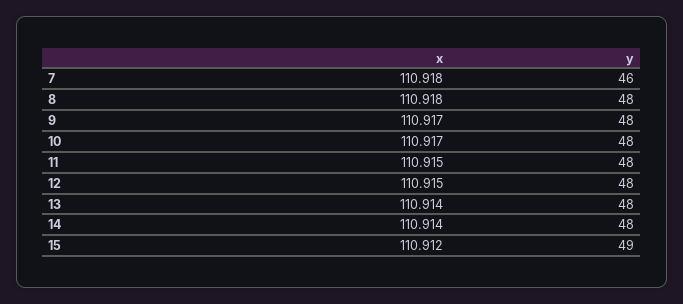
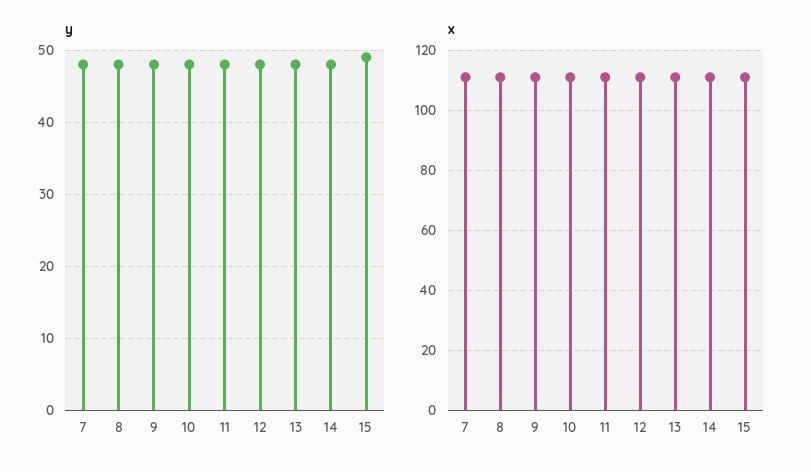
  {
    "x": {
      "7": 110.918,
      "8": 110.918,
      "9": 110.917,
      "10": 110.917,
      "11": 110.915,
      "12": 110.915,
      "13": 110.914,
      "14": 110.914,
      "15": 110.912
    },
    "y": {
-     "7": 46,
+     "7": 48,
      "8": 48,
      "9": 48,
      "10": 48,
      "11": 48,
      "12": 48,
      "13": 48,
      "14": 48,
      "15": 49
    }
  }

